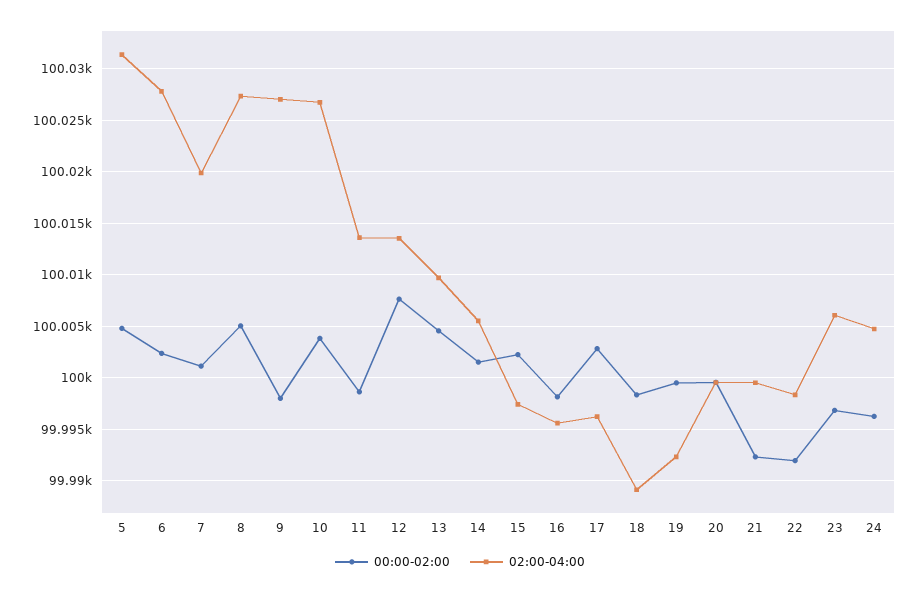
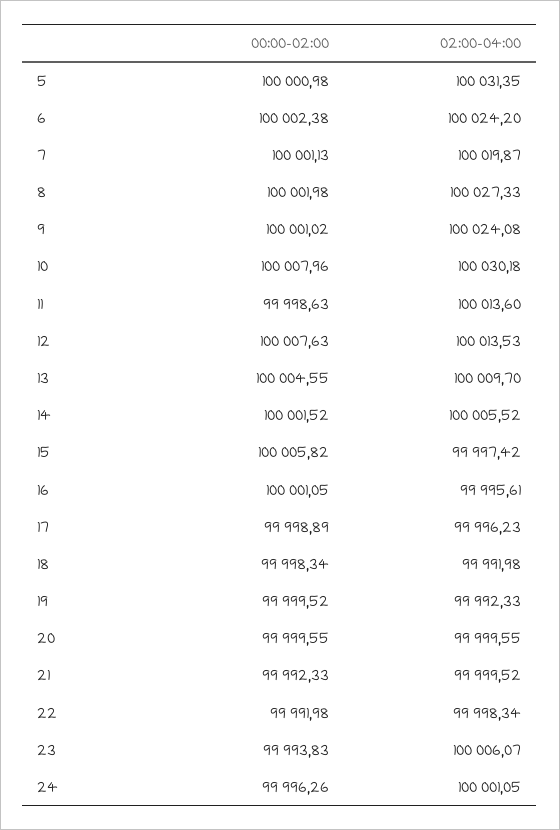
  {
    "00:00-02:00": {
-     "5": 100005,
+     "5": 100000.98,
      "6": 100002.38,
      "7": 100001.13,
-     "8": 100005,
+     "8": 100001.98,
-     "9": 99998,
+     "9": 100001.02,
-     "10": 100004,
+     "10": 100007.96,
      "11": 99998.63,
      "12": 100007.63,
      "13": 100004.55,
      "14": 100001.52,
-     "15": 100002,
+     "15": 100005.82,
-     "16": 99998,
+     "16": 100001.05,
-     "17": 100003,
+     "17": 99998.89,
      "18": 99998.34,
      "19": 99999.52,
      "20": 99999.55,
      "21": 99992.33,
      "22": 99991.98,
-     "23": 99997,
+     "23": 99993.83,
      "24": 99996.26
    },
    "02:00-04:00": {
      "5": 100031.35,
-     "6": 100028,
+     "6": 100024.2,
      "7": 100019.87,
      "8": 100027.33,
-     "9": 100027,
+     "9": 100024.08,
-     "10": 100027,
+     "10": 100030.18,
      "11": 100013.6,
      "12": 100013.53,
      "13": 100009.7,
      "14": 100005.52,
      "15": 99997.42,
      "16": 99995.61,
      "17": 99996.23,
-     "18": 99989,
+     "18": 99991.98,
      "19": 99992.33,
      "20": 99999.55,
      "21": 99999.52,
      "22": 99998.34,
      "23": 100006.07,
-     "24": 100005
+     "24": 100001.05
    }
  }

